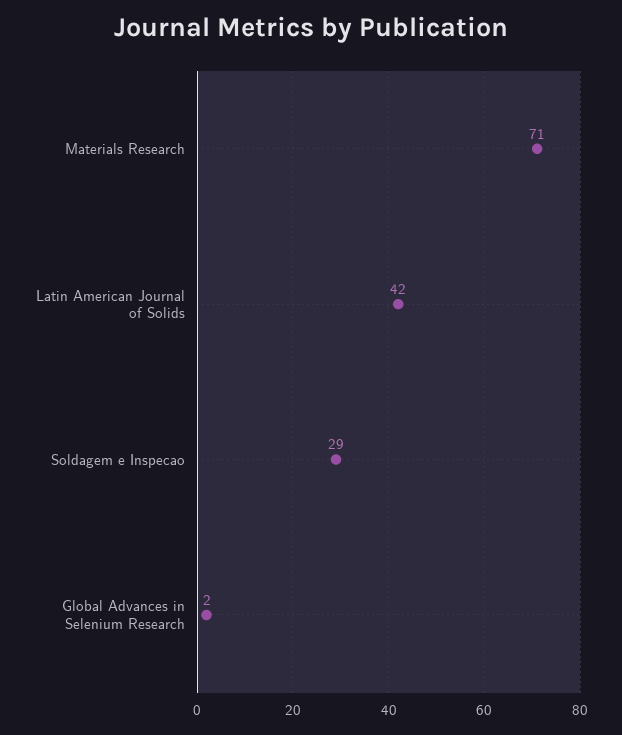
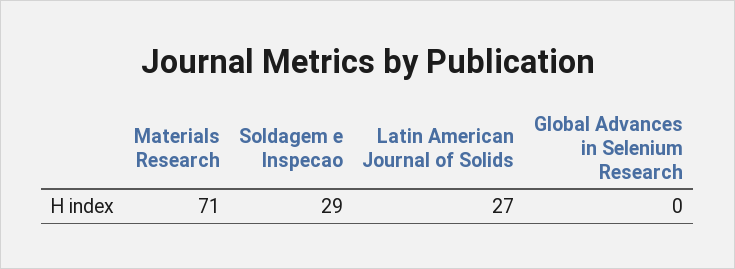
  {
    "Materials Research": 71,
-   "Latin American Journal of Solids": 42,
+   "Latin American Journal of Solids": 27,
    "Soldagem e Inspecao": 29,
-   "Global Advances in Selenium Research": 2
+   "Global Advances in Selenium Research": 0
  }

